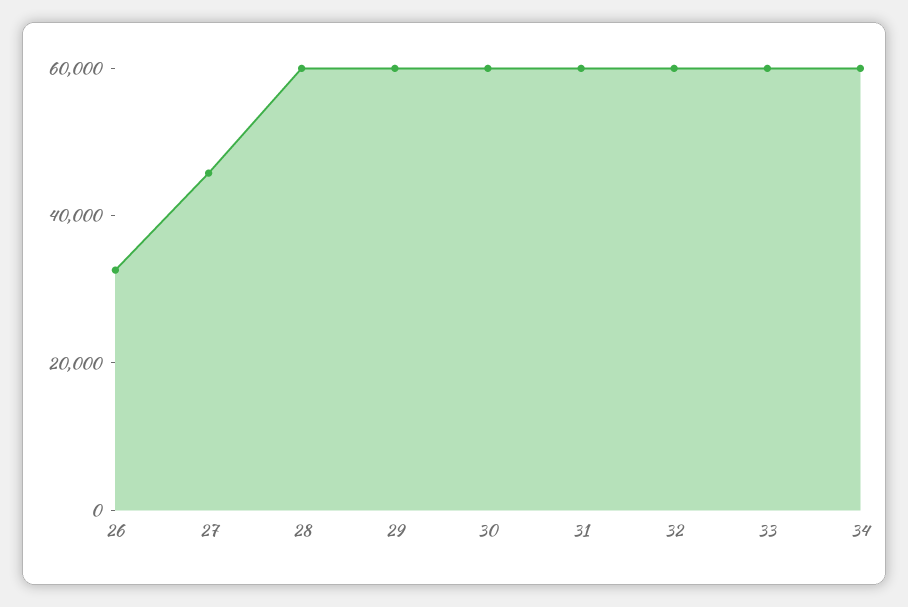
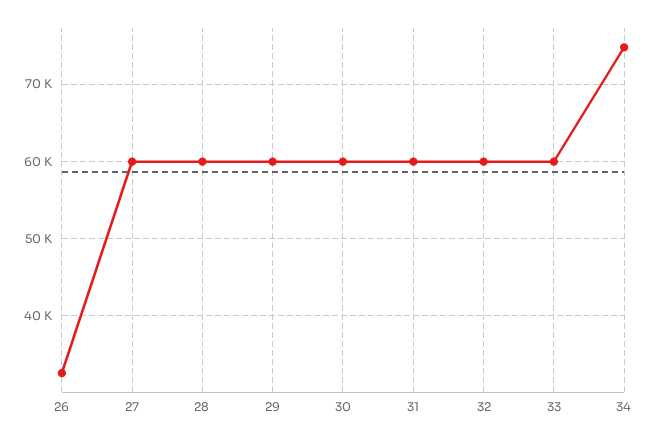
  {
    "26": 33000,
-   "27": 45000,
+   "27": 60000,
    "28": 60000,
    "29": 60000,
    "30": 60000,
    "31": 60000,
    "32": 60000,
    "33": 60000,
-   "34": 60000
+   "34": 75000
  }

